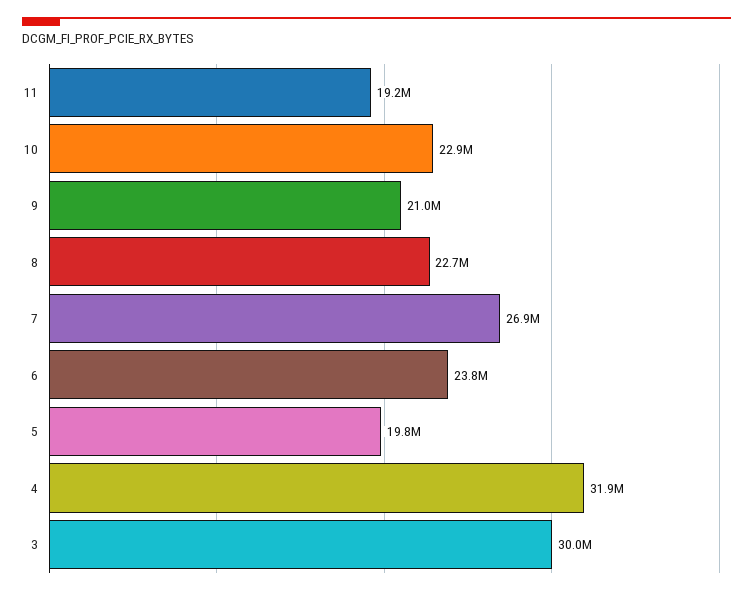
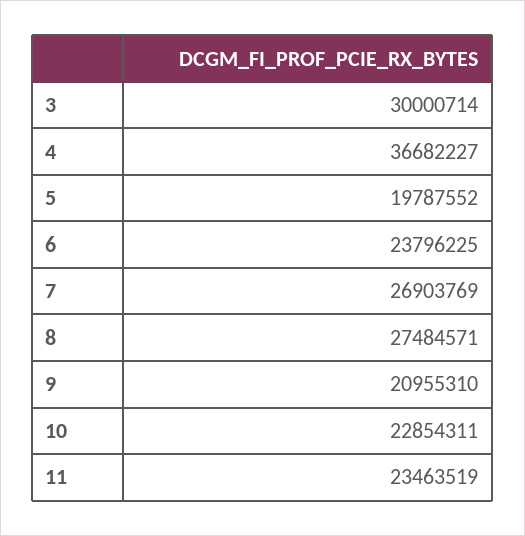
  {
-   "11": 19200000,
+   "11": 23463519,
    "10": 22854311,
    "9": 20955310,
-   "8": 22700000,
+   "8": 27484571,
    "7": 26903769,
    "6": 23796225,
    "5": 19787552,
-   "4": 31900000,
+   "4": 36682227,
    "3": 30000714
  }

